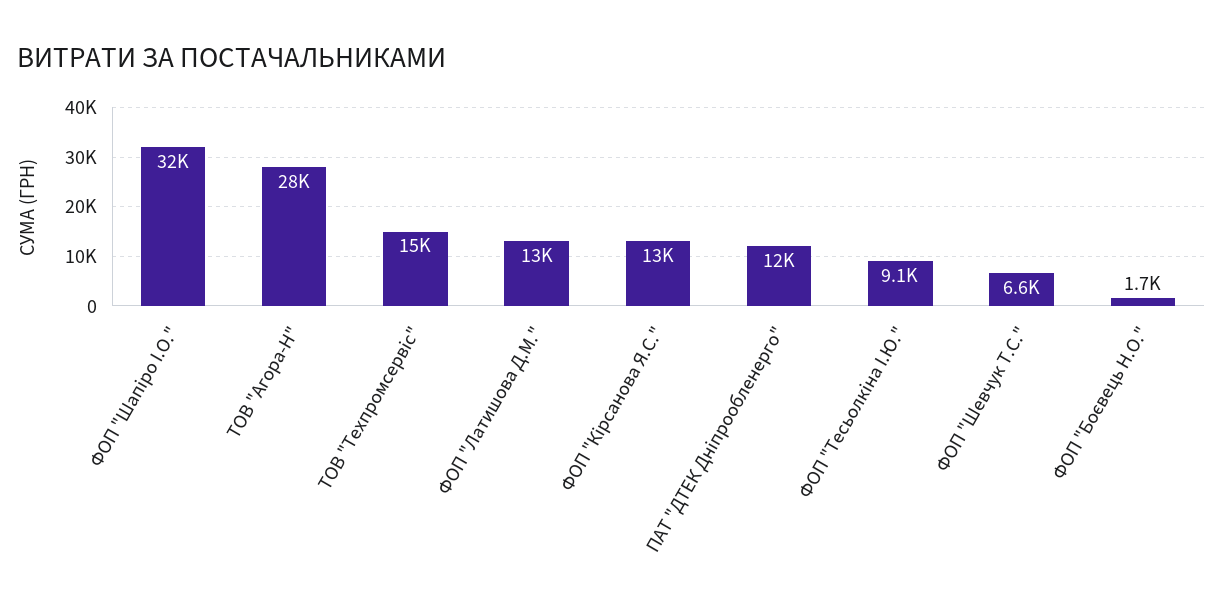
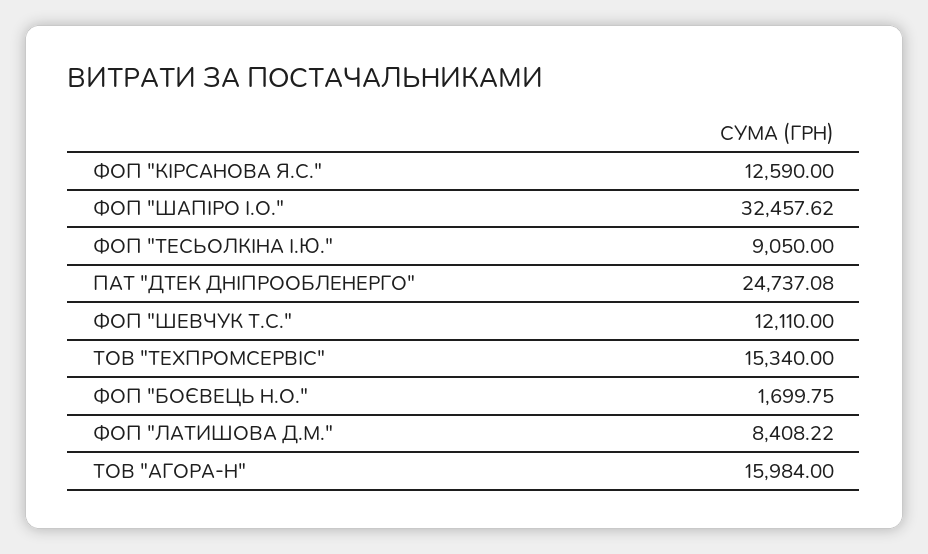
  {
    "ФОП \"Шапіро І.О.\"": 32457.62,
-   "ТОВ \"Агора-Н\"": 28000,
+   "ТОВ \"Агора-Н\"": 15984,
    "ТОВ \"Техпромсервіс\"": 15340,
-   "ФОП \"Латишова Д.М.\"": 13000,
+   "ФОП \"Латишова Д.М.\"": 8408.22,
    "ФОП \"Кірсанова Я.С.\"": 12590,
-   "ПАТ \"ДТЕК Дніпрообленерго\"": 12000,
+   "ПАТ \"ДТЕК Дніпрообленерго\"": 24737.08,
    "ФОП \"Тесьолкіна І.Ю.\"": 9050,
-   "ФОП \"Шевчук Т.С.\"": 6600,
+   "ФОП \"Шевчук Т.С.\"": 12110,
    "ФОП \"Боєвець Н.О.\"": 1699.75
  }

